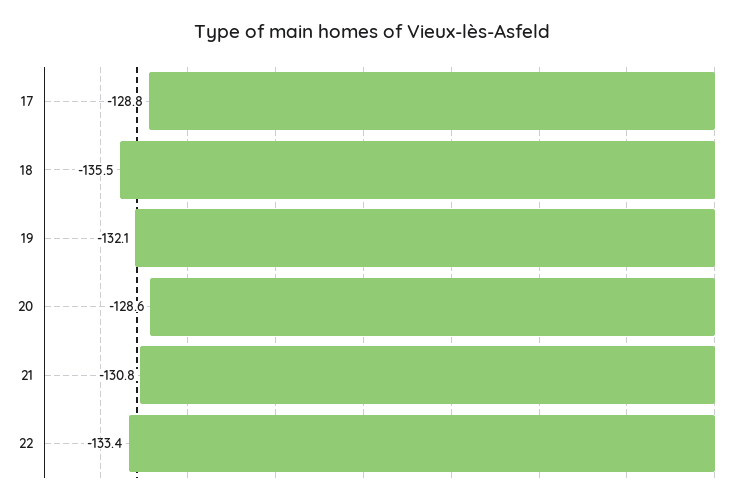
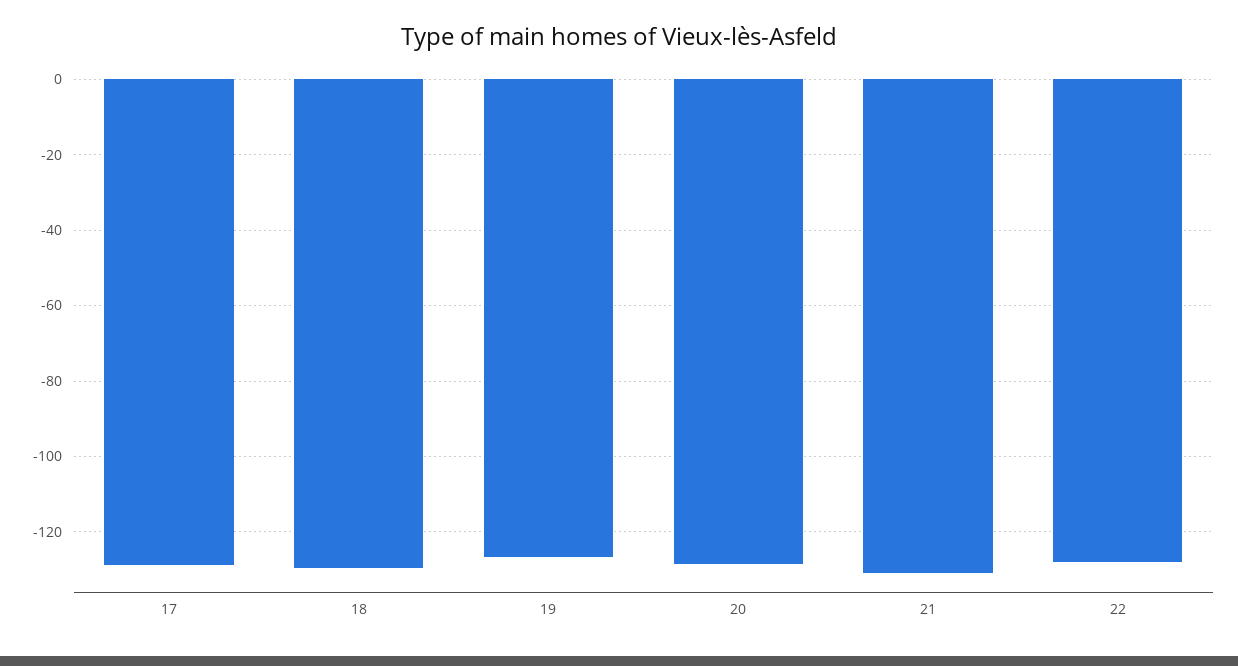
  {
    "17": -128.8,
-   "18": -135.5,
+   "18": -130,
-   "19": -132.1,
+   "19": -126,
    "20": -128.6,
    "21": -130.8,
-   "22": -133.4
+   "22": -128
  }

